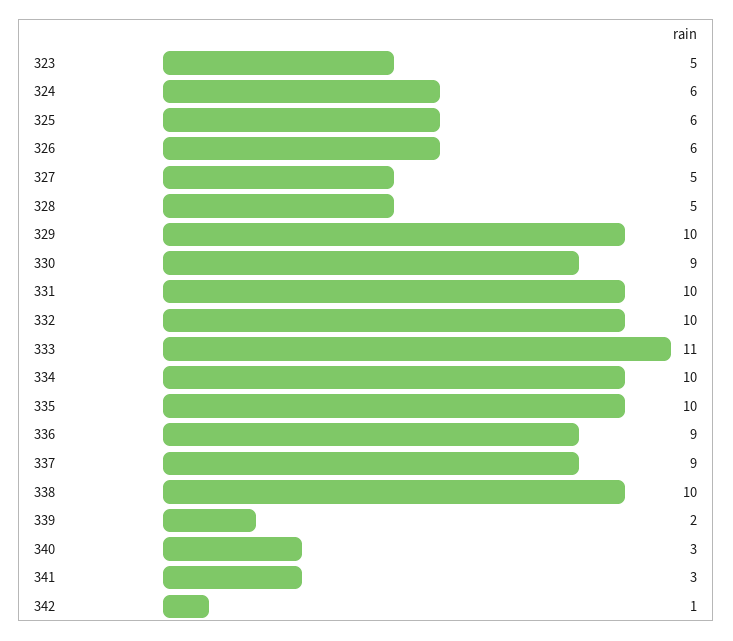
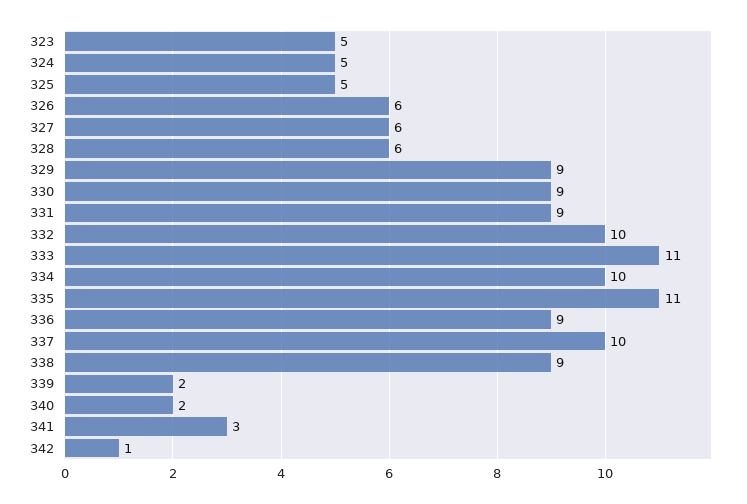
  {
    "323": 5,
-   "324": 6,
+   "324": 5,
-   "325": 6,
+   "325": 5,
    "326": 6,
-   "327": 5,
+   "327": 6,
-   "328": 5,
+   "328": 6,
-   "329": 10,
+   "329": 9,
    "330": 9,
-   "331": 10,
+   "331": 9,
    "332": 10,
    "333": 11,
    "334": 10,
-   "335": 10,
+   "335": 11,
    "336": 9,
-   "337": 9,
+   "337": 10,
-   "338": 10,
+   "338": 9,
    "339": 2,
-   "340": 3,
+   "340": 2,
    "341": 3,
    "342": 1
  }

